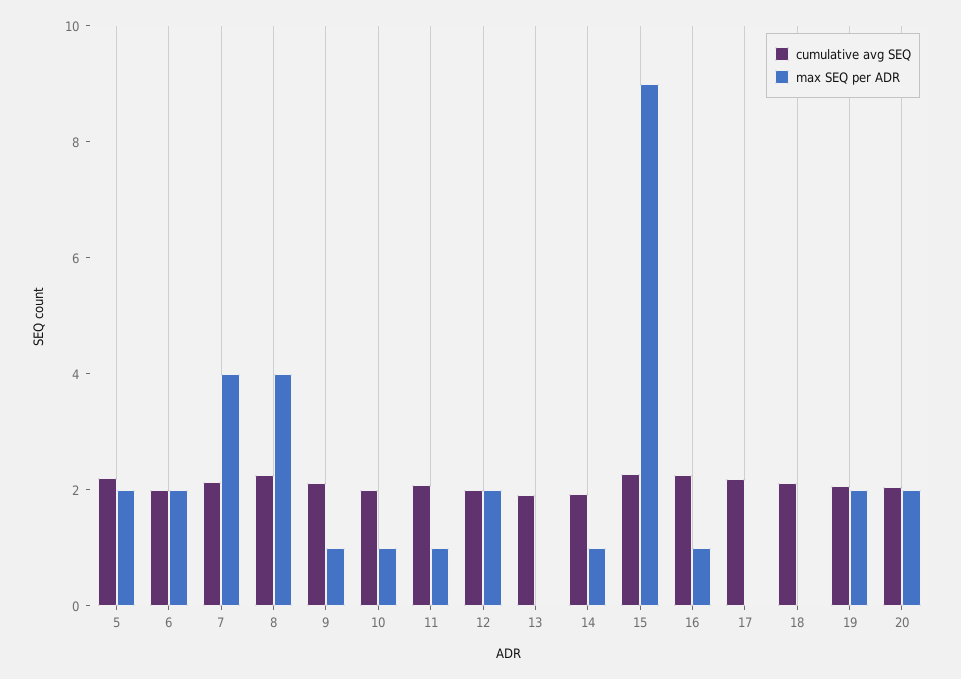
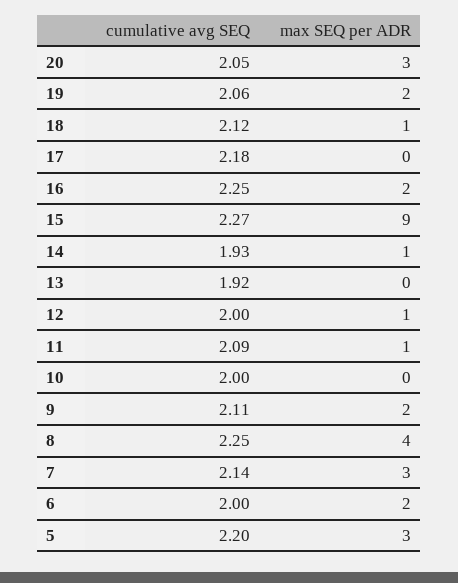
  {
    "cumulative avg SEQ": {
      "5": 2.2,
      "6": 2,
      "7": 2.14,
      "8": 2.25,
      "9": 2.11,
      "10": 2,
      "11": 2.09,
      "12": 2,
      "13": 1.92,
      "14": 1.93,
      "15": 2.27,
      "16": 2.25,
      "17": 2.18,
      "18": 2.12,
      "19": 2.06,
      "20": 2.05
    },
    "max SEQ per ADR": {
-     "5": 2,
+     "5": 3,
      "6": 2,
-     "7": 4,
+     "7": 3,
      "8": 4,
-     "9": 1,
+     "9": 2,
-     "10": 1,
+     "10": 0,
      "11": 1,
-     "12": 2,
+     "12": 1,
      "13": 0,
      "14": 1,
      "15": 9,
-     "16": 1,
+     "16": 2,
      "17": 0,
-     "18": 0,
+     "18": 1,
      "19": 2,
-     "20": 2
+     "20": 3
    }
  }

